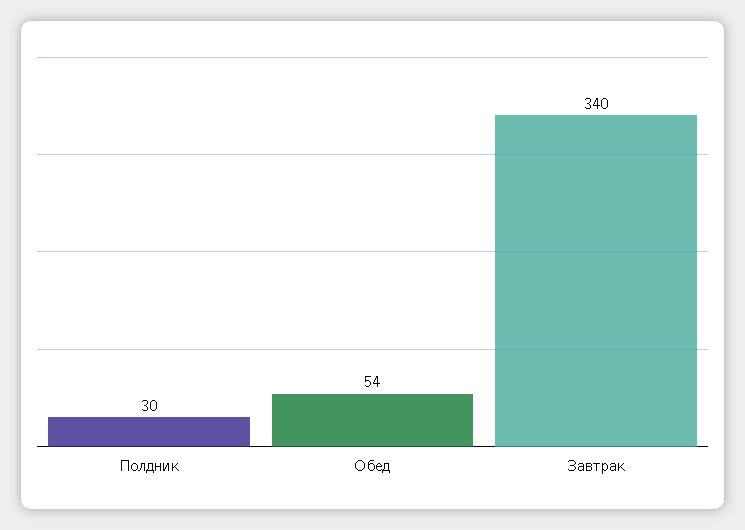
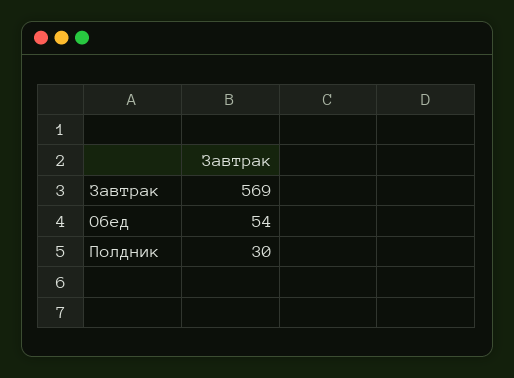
  {
    "Полдник": 30,
    "Обед": 54,
-   "Завтрак": 340
+   "Завтрак": 569
  }

